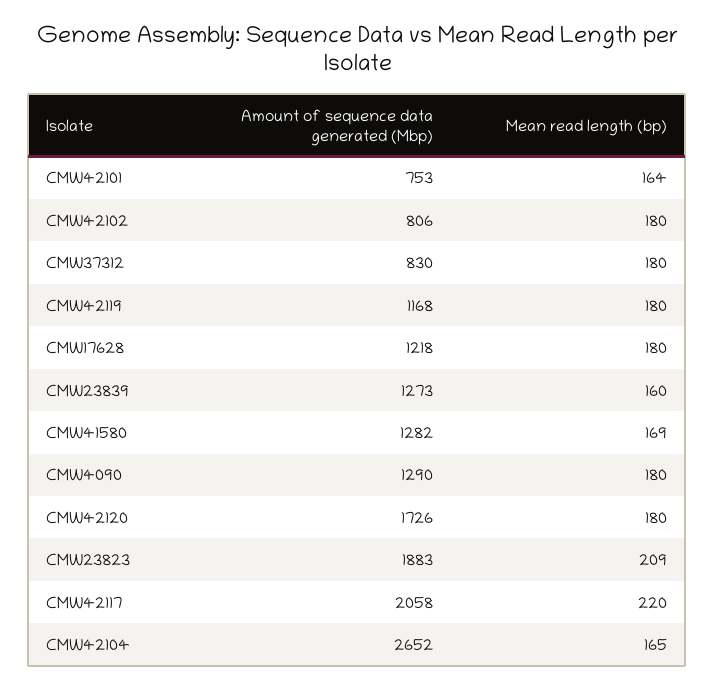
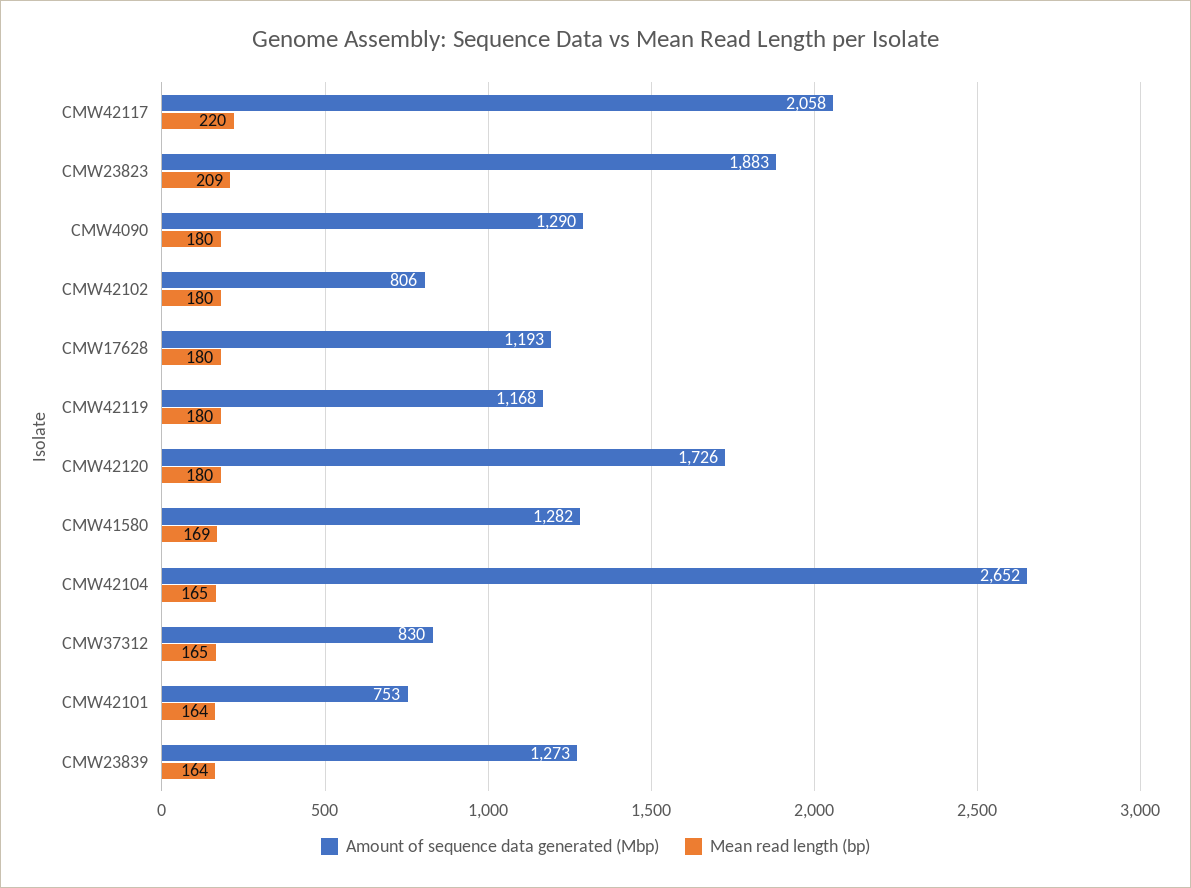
  {
    "Amount of sequence data generated (Mbp)": {
      "CMW42101": 753,
      "CMW42102": 806,
      "CMW37312": 830,
      "CMW42119": 1168,
-     "CMW17628": 1218,
+     "CMW17628": 1193,
      "CMW23839": 1273,
      "CMW41580": 1282,
      "CMW4090": 1290,
      "CMW42120": 1726,
      "CMW23823": 1883,
      "CMW42117": 2058,
      "CMW42104": 2652
    },
    "Mean read length (bp)": {
      "CMW42101": 164,
      "CMW42102": 180,
-     "CMW37312": 180,
+     "CMW37312": 165,
      "CMW42119": 180,
      "CMW17628": 180,
-     "CMW23839": 160,
+     "CMW23839": 164,
      "CMW41580": 169,
      "CMW4090": 180,
      "CMW42120": 180,
      "CMW23823": 209,
      "CMW42117": 220,
      "CMW42104": 165
    }
  }

